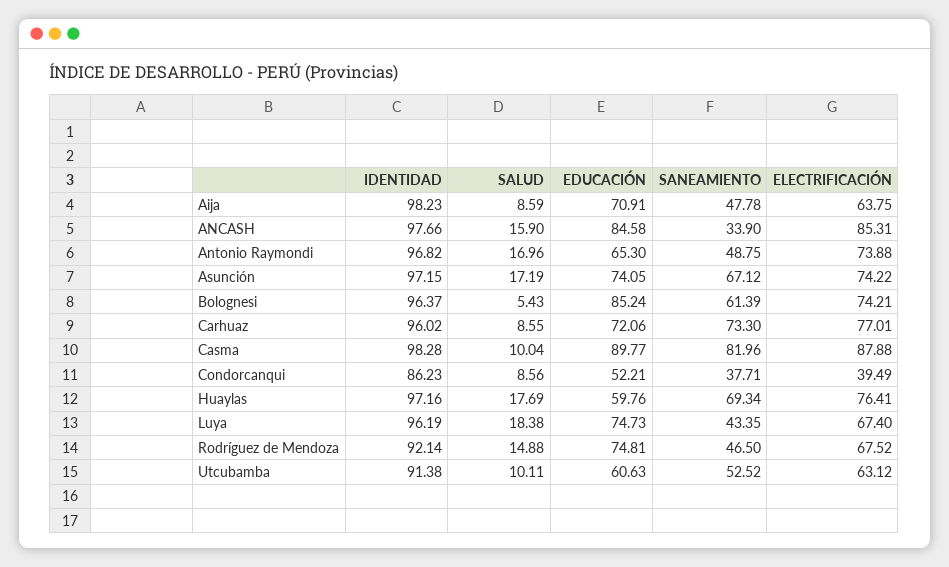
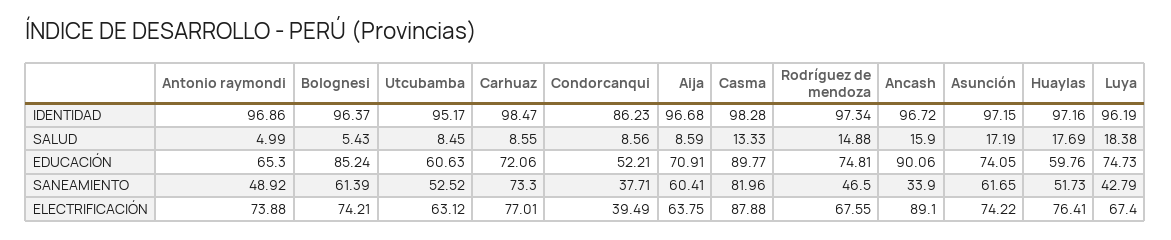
  {
    "IDENTIDAD": {
-     "Aija": 98.23,
+     "Aija": 96.68,
-     "ANCASH": 97.66,
+     "ANCASH": 96.72,
-     "Antonio Raymondi": 96.82,
+     "Antonio Raymondi": 96.86,
      "Asunción": 97.15,
      "Bolognesi": 96.37,
-     "Carhuaz": 96.02,
+     "Carhuaz": 98.47,
      "Casma": 98.28,
      "Condorcanqui": 86.23,
      "Huaylas": 97.16,
      "Luya": 96.19,
-     "Rodríguez de Mendoza": 92.14,
+     "Rodríguez de Mendoza": 97.34,
-     "Utcubamba": 91.38
+     "Utcubamba": 95.17
    },
    "SALUD": {
      "Aija": 8.59,
      "ANCASH": 15.9,
-     "Antonio Raymondi": 16.96,
+     "Antonio Raymondi": 4.99,
      "Asunción": 17.19,
      "Bolognesi": 5.43,
      "Carhuaz": 8.55,
-     "Casma": 10.04,
+     "Casma": 13.33,
      "Condorcanqui": 8.56,
      "Huaylas": 17.69,
      "Luya": 18.38,
      "Rodríguez de Mendoza": 14.88,
-     "Utcubamba": 10.11
+     "Utcubamba": 8.45
    },
    "EDUCACIÓN": {
      "Aija": 70.91,
-     "ANCASH": 84.58,
+     "ANCASH": 90.06,
      "Antonio Raymondi": 65.3,
      "Asunción": 74.05,
      "Bolognesi": 85.24,
      "Carhuaz": 72.06,
      "Casma": 89.77,
      "Condorcanqui": 52.21,
      "Huaylas": 59.76,
      "Luya": 74.73,
      "Rodríguez de Mendoza": 74.81,
      "Utcubamba": 60.63
    },
    "SANEAMIENTO": {
-     "Aija": 47.78,
+     "Aija": 60.41,
      "ANCASH": 33.9,
-     "Antonio Raymondi": 48.75,
+     "Antonio Raymondi": 48.92,
-     "Asunción": 67.12,
+     "Asunción": 61.65,
      "Bolognesi": 61.39,
      "Carhuaz": 73.3,
      "Casma": 81.96,
      "Condorcanqui": 37.71,
-     "Huaylas": 69.34,
+     "Huaylas": 51.73,
-     "Luya": 43.35,
+     "Luya": 42.79,
      "Rodríguez de Mendoza": 46.5,
      "Utcubamba": 52.52
    },
    "ELECTRIFICACIÓN": {
      "Aija": 63.75,
-     "ANCASH": 85.31,
+     "ANCASH": 89.1,
      "Antonio Raymondi": 73.88,
      "Asunción": 74.22,
      "Bolognesi": 74.21,
      "Carhuaz": 77.01,
      "Casma": 87.88,
      "Condorcanqui": 39.49,
      "Huaylas": 76.41,
      "Luya": 67.4,
-     "Rodríguez de Mendoza": 67.52,
+     "Rodríguez de Mendoza": 67.55,
      "Utcubamba": 63.12
    }
  }

